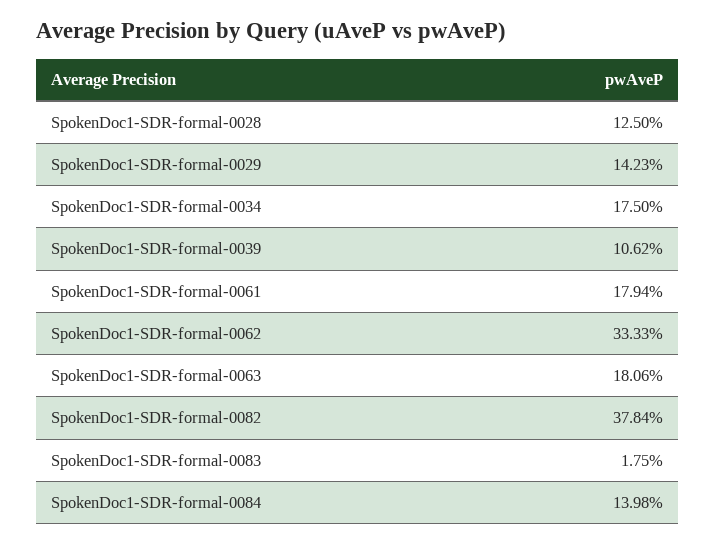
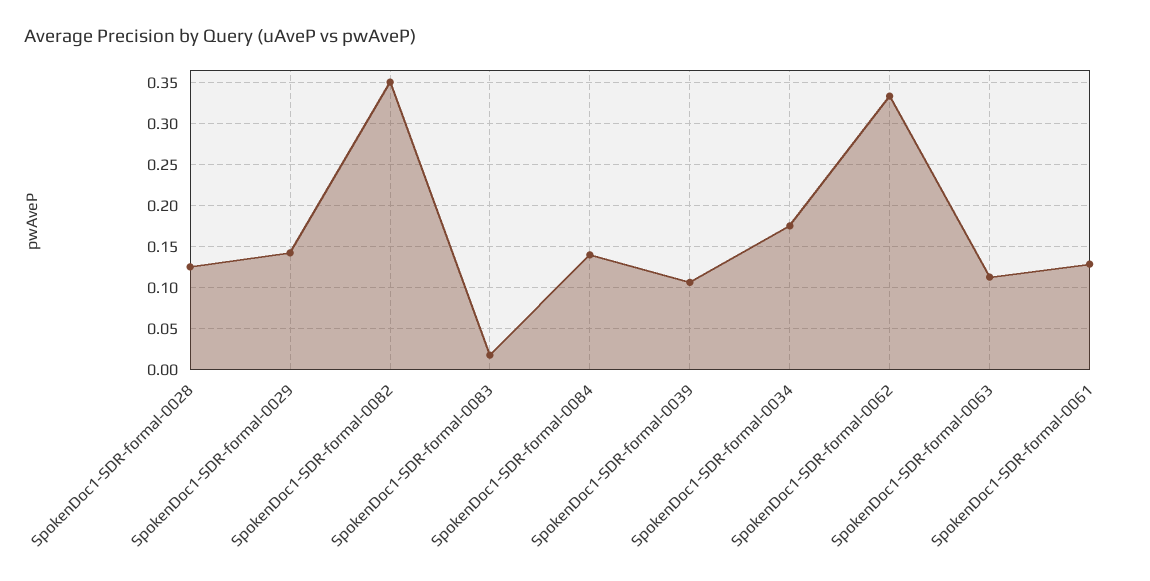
  {
    "SpokenDoc1-SDR-formal-0028": 0.125,
    "SpokenDoc1-SDR-formal-0029": 0.1423,
    "SpokenDoc1-SDR-formal-0034": 0.175,
    "SpokenDoc1-SDR-formal-0039": 0.1062,
-   "SpokenDoc1-SDR-formal-0061": 0.1794,
+   "SpokenDoc1-SDR-formal-0061": 0.13,
    "SpokenDoc1-SDR-formal-0062": 0.3333,
-   "SpokenDoc1-SDR-formal-0063": 0.1806,
+   "SpokenDoc1-SDR-formal-0063": 0.11,
-   "SpokenDoc1-SDR-formal-0082": 0.3784,
+   "SpokenDoc1-SDR-formal-0082": 0.35,
    "SpokenDoc1-SDR-formal-0083": 0.0175,
    "SpokenDoc1-SDR-formal-0084": 0.1398
  }

